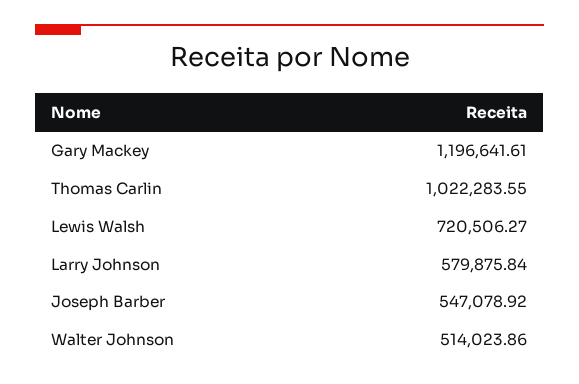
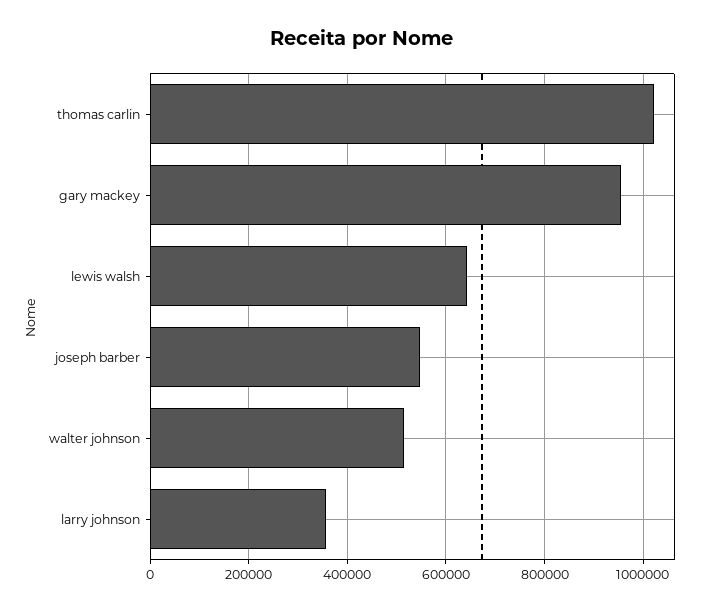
  {
-   "Gary Mackey": 1196641.61,
+   "Gary Mackey": 960000,
    "Thomas Carlin": 1022283.55,
-   "Lewis Walsh": 720506.27,
+   "Lewis Walsh": 640000,
-   "Larry Johnson": 579875.84,
+   "Larry Johnson": 360000,
    "Joseph Barber": 547078.92,
    "Walter Johnson": 514023.86
  }

